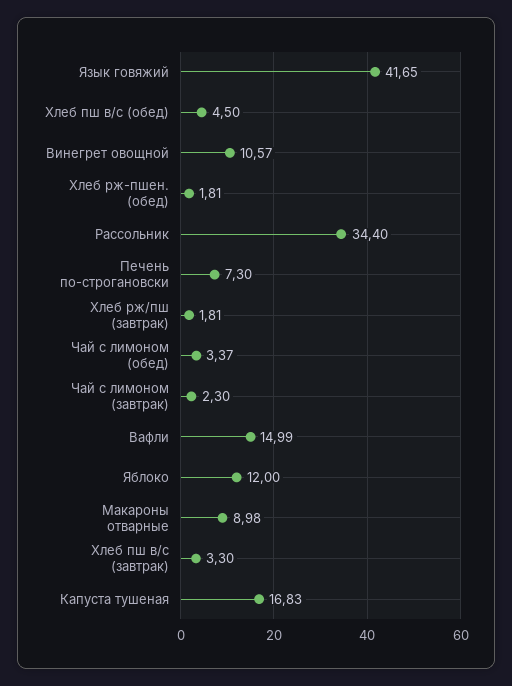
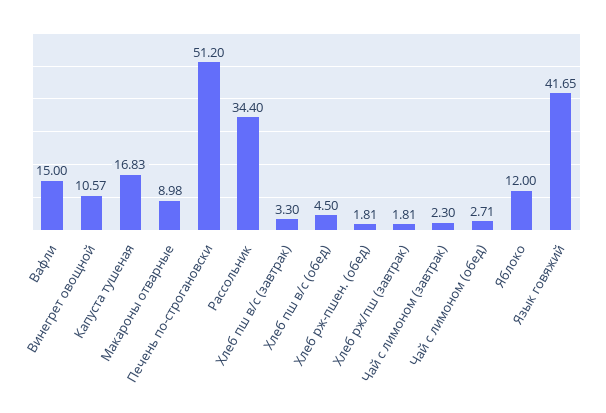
  {
    "Язык говяжий": 41.65,
    "Хлеб пш в/с (обед)": 4.5,
    "Винегрет овощной": 10.57,
    "Хлеб рж-пшен. (обед)": 1.81,
    "Рассольник": 34.4,
-   "Печень по-строгановски": 7.3,
+   "Печень по-строгановски": 51.2,
    "Хлеб рж/пш (завтрак)": 1.81,
-   "Чай с лимоном (обед)": 3.37,
+   "Чай с лимоном (обед)": 2.71,
    "Чай с лимоном (завтрак)": 2.3,
-   "Вафли": 14.99,
+   "Вафли": 15,
    "Яблоко": 12,
    "Макароны отварные": 8.98,
    "Хлеб пш в/с (завтрак)": 3.3,
    "Капуста тушеная": 16.83
  }

